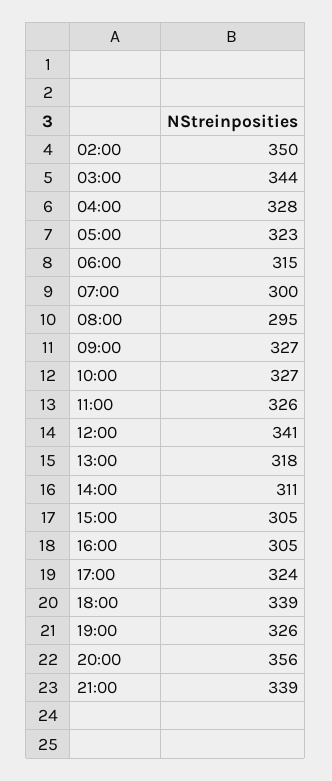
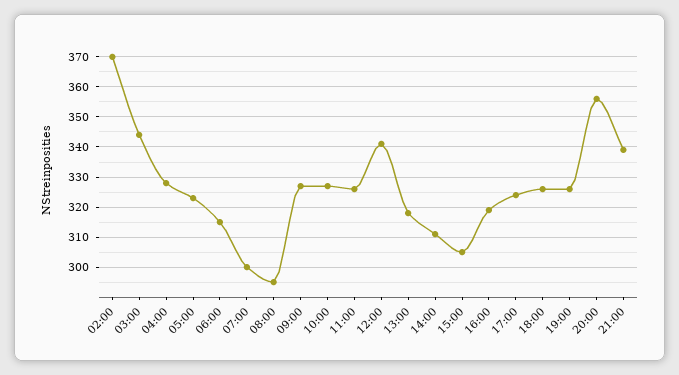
  {
-   "02:00": 350,
+   "02:00": 370,
    "03:00": 344,
    "04:00": 328,
    "05:00": 323,
    "06:00": 315,
    "07:00": 300,
    "08:00": 295,
    "09:00": 327,
    "10:00": 327,
    "11:00": 326,
    "12:00": 341,
    "13:00": 318,
    "14:00": 311,
    "15:00": 305,
-   "16:00": 305,
+   "16:00": 320,
    "17:00": 324,
-   "18:00": 339,
+   "18:00": 325,
    "19:00": 326,
    "20:00": 356,
    "21:00": 339
  }

